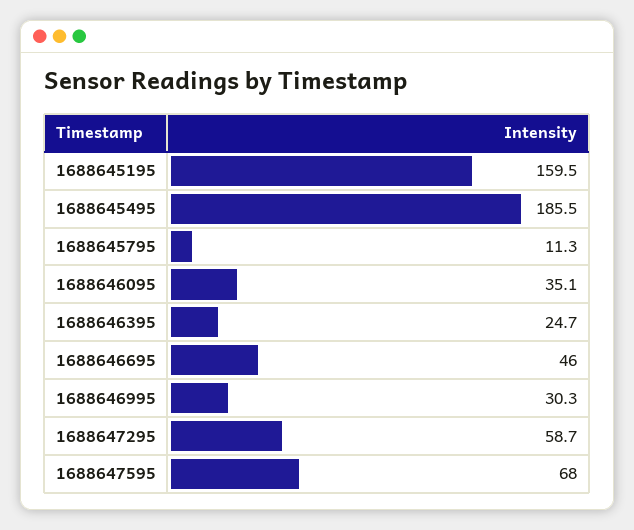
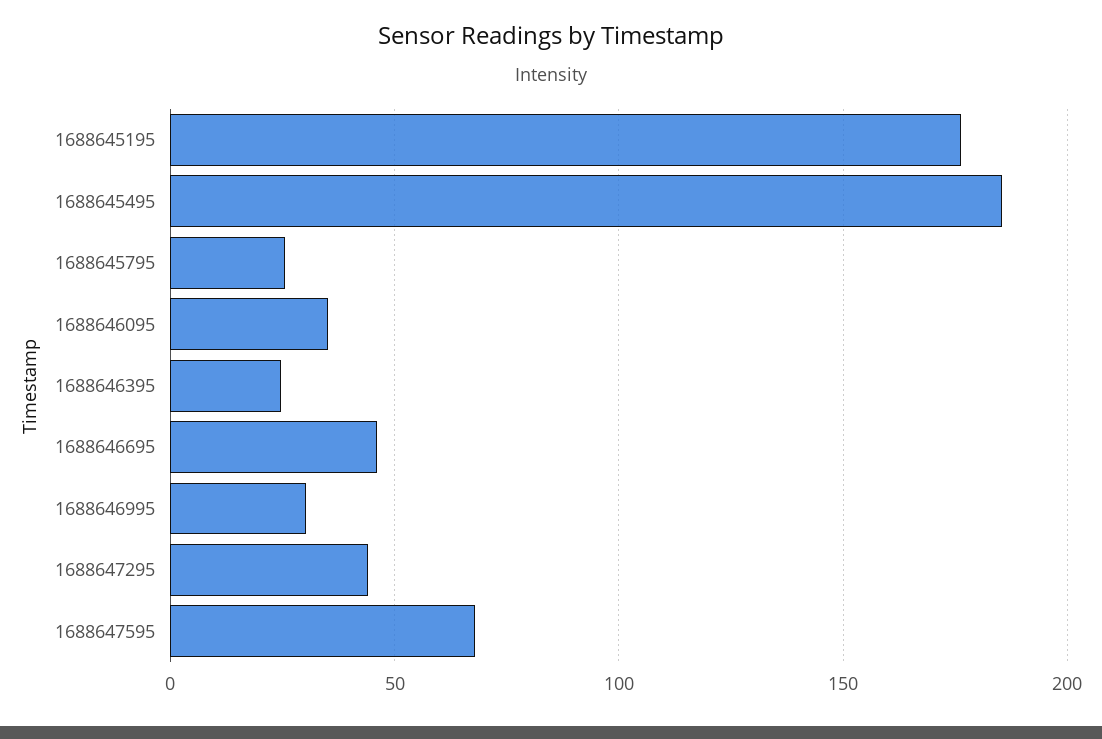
  {
-   "1688645195": 159.5,
+   "1688645195": 175,
    "1688645495": 185.5,
-   "1688645795": 11.3,
+   "1688645795": 25,
    "1688646095": 35.1,
    "1688646395": 24.7,
    "1688646695": 46,
    "1688646995": 30.3,
-   "1688647295": 58.7,
+   "1688647295": 45,
    "1688647595": 68
  }

